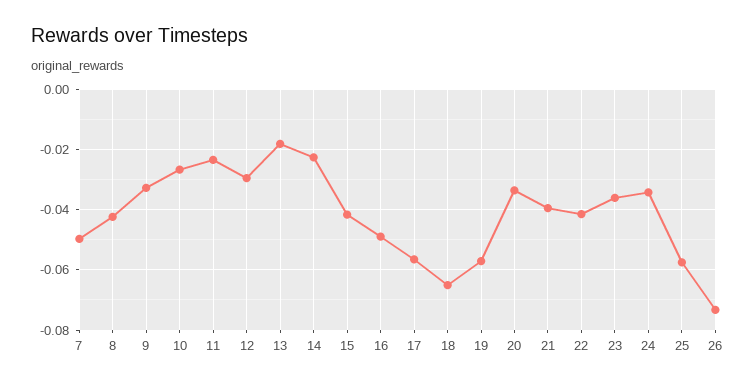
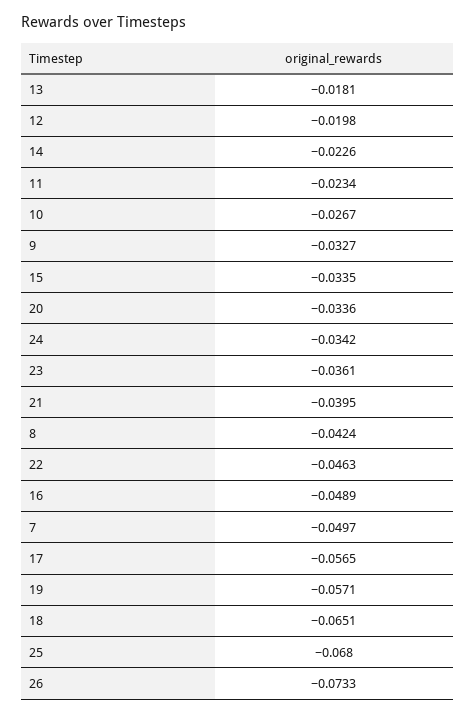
  {
    "7": -0.0497,
    "8": -0.0424,
    "9": -0.0327,
    "10": -0.0267,
    "11": -0.0234,
-   "12": -0.03,
+   "12": -0.0198,
    "13": -0.0181,
    "14": -0.0226,
-   "15": -0.042,
+   "15": -0.0335,
    "16": -0.0489,
    "17": -0.0565,
    "18": -0.0651,
    "19": -0.0571,
    "20": -0.0336,
    "21": -0.0395,
-   "22": -0.042,
+   "22": -0.0463,
    "23": -0.0361,
    "24": -0.0342,
-   "25": -0.058,
+   "25": -0.068,
    "26": -0.0733
  }

